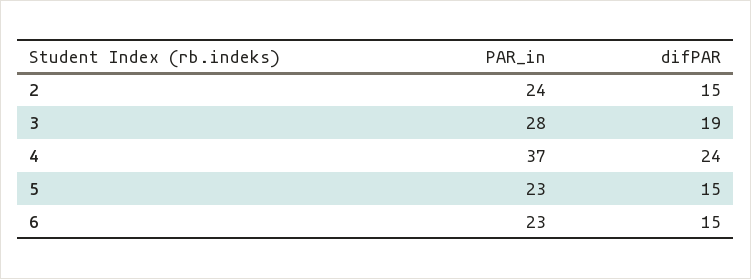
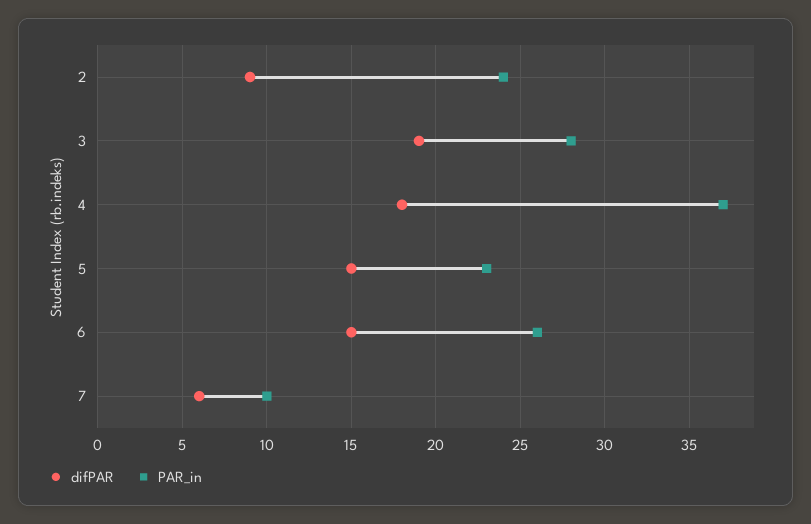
  {
    "PAR_in": {
      "2": 24,
      "3": 28,
      "4": 37,
      "5": 23,
-     "6": 23
+     "6": 26,
+     "7": 10
    },
    "difPAR": {
-     "2": 15,
+     "2": 9,
      "3": 19,
-     "4": 24,
+     "4": 18,
      "5": 15,
-     "6": 15
+     "6": 15,
+     "7": 6
    }
  }

